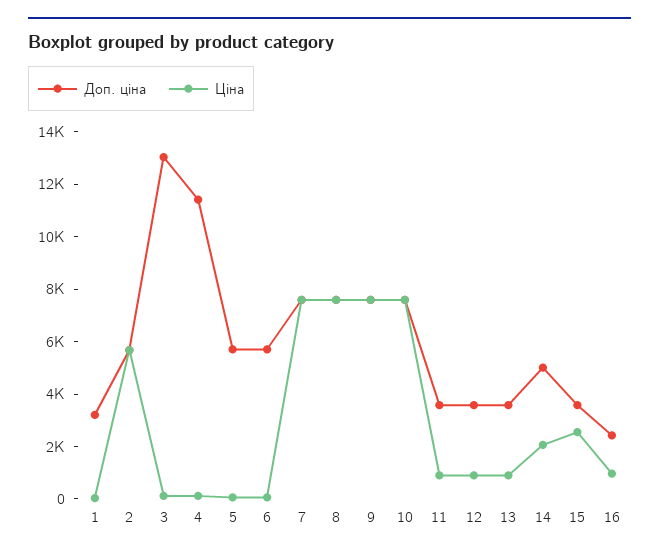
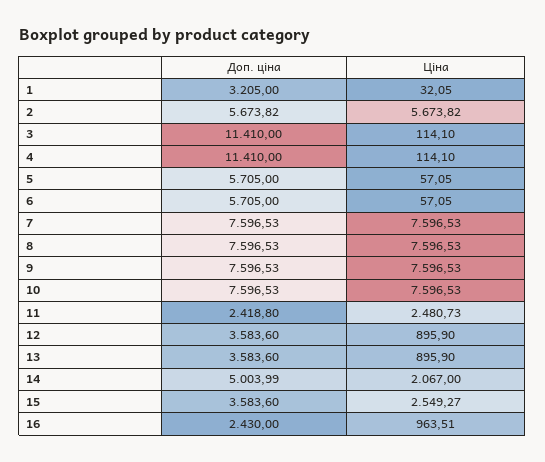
  {
    "Доп. ціна": {
      "1": 3205,
      "2": 5673.82,
-     "3": 13000,
+     "3": 11410,
      "4": 11410,
      "5": 5705,
      "6": 5705,
      "7": 7596.53,
      "8": 7596.53,
      "9": 7596.53,
      "10": 7596.53,
-     "11": 3500,
+     "11": 2418.8,
      "12": 3583.6,
      "13": 3583.6,
      "14": 5003.99,
      "15": 3583.6,
      "16": 2430
    },
    "Ціна": {
      "1": 32.05,
      "2": 5673.82,
      "3": 114.1,
      "4": 114.1,
      "5": 57.05,
      "6": 57.05,
      "7": 7596.53,
      "8": 7596.53,
      "9": 7596.53,
      "10": 7596.53,
-     "11": 1000,
+     "11": 2480.73,
      "12": 895.9,
      "13": 895.9,
      "14": 2067,
      "15": 2549.27,
      "16": 963.51
    }
  }

